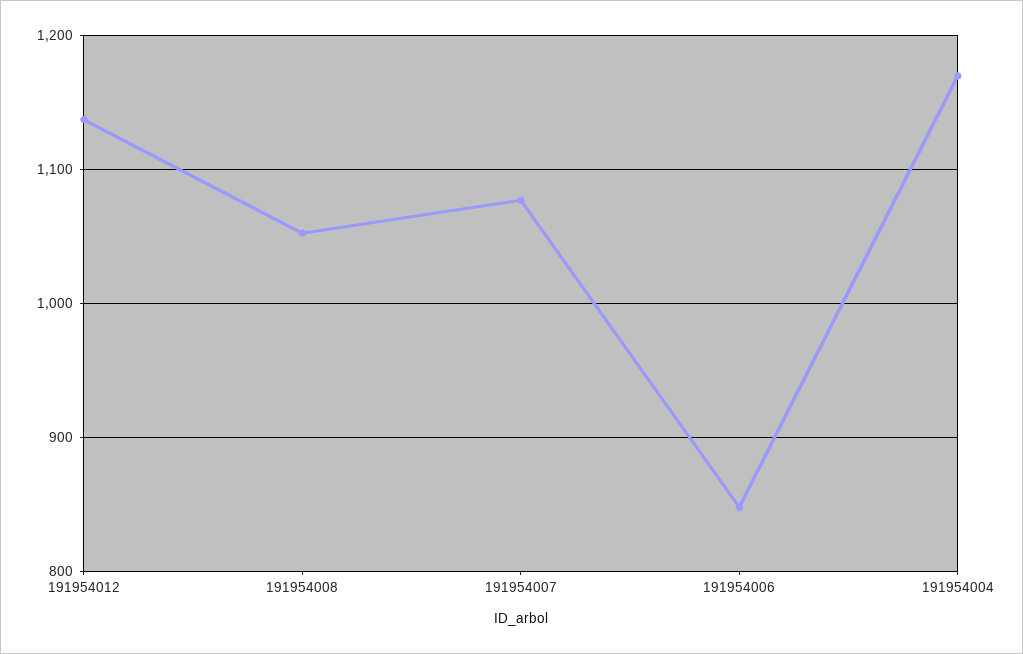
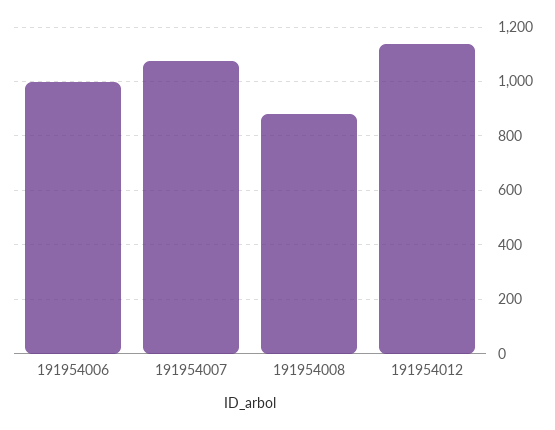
  {
    "191954012": 1140,
-   "191954008": 1050,
+   "191954008": 875,
    "191954007": 1080,
-   "191954006": 850,
+   "191954006": 1000
-   "191954004": 1170
  }

